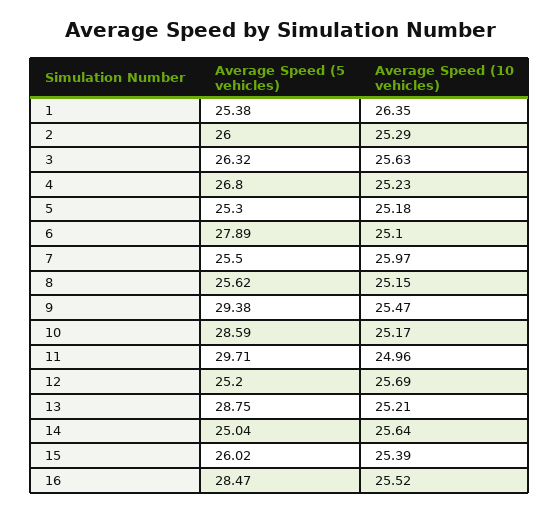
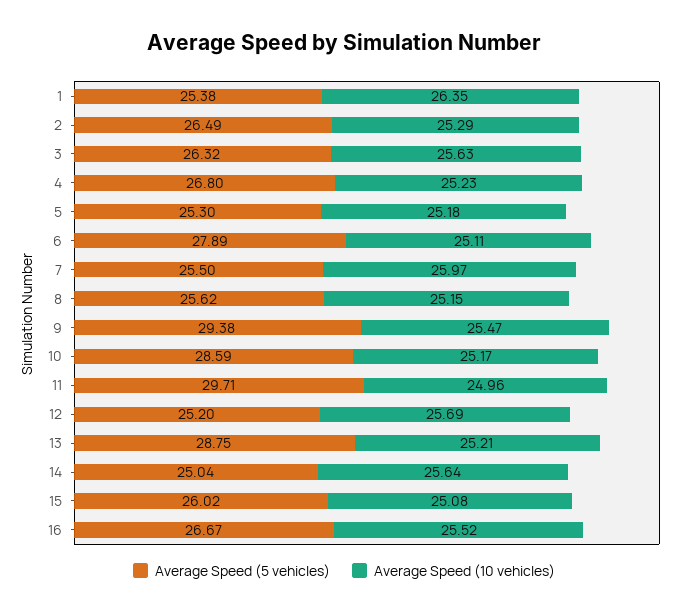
  {
    "Average Speed (5 vehicles)": {
      "1": 25.38,
-     "2": 26,
+     "2": 26.49,
      "3": 26.32,
      "4": 26.8,
      "5": 25.3,
      "6": 27.89,
      "7": 25.5,
      "8": 25.62,
      "9": 29.38,
      "10": 28.59,
      "11": 29.71,
      "12": 25.2,
      "13": 28.75,
      "14": 25.04,
      "15": 26.02,
-     "16": 28.47
+     "16": 26.67
    },
    "Average Speed (10 vehicles)": {
      "1": 26.35,
      "2": 25.29,
      "3": 25.63,
      "4": 25.23,
      "5": 25.18,
-     "6": 25.1,
+     "6": 25.11,
      "7": 25.97,
      "8": 25.15,
      "9": 25.47,
      "10": 25.17,
      "11": 24.96,
      "12": 25.69,
      "13": 25.21,
      "14": 25.64,
-     "15": 25.39,
+     "15": 25.08,
      "16": 25.52
    }
  }

